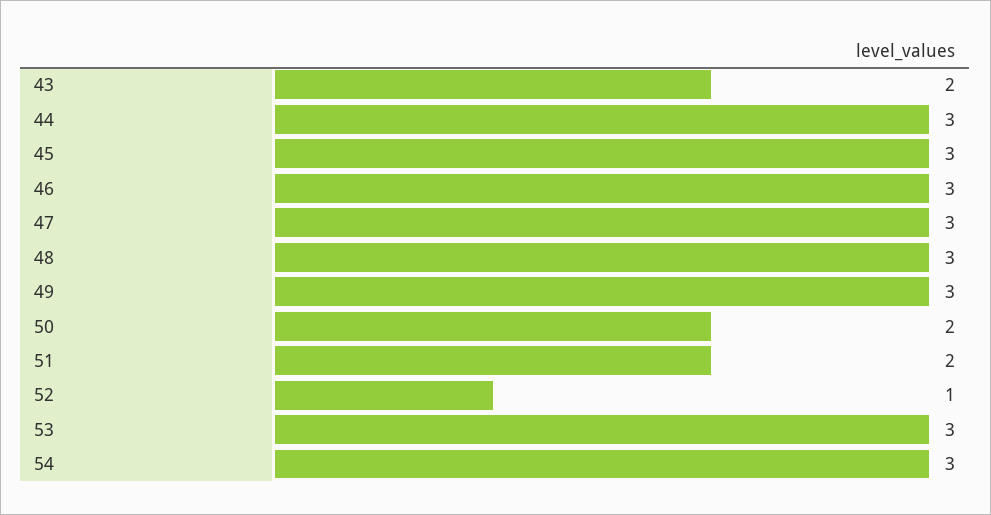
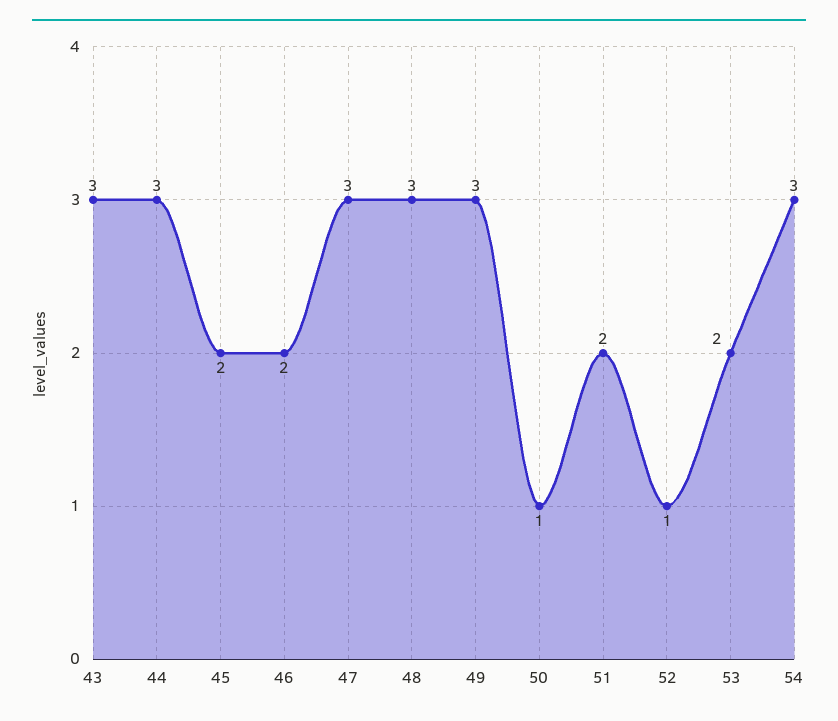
  {
-   "43": 2,
+   "43": 3,
    "44": 3,
-   "45": 3,
+   "45": 2,
-   "46": 3,
+   "46": 2,
    "47": 3,
    "48": 3,
    "49": 3,
-   "50": 2,
+   "50": 1,
    "51": 2,
    "52": 1,
-   "53": 3,
+   "53": 2,
    "54": 3
  }

